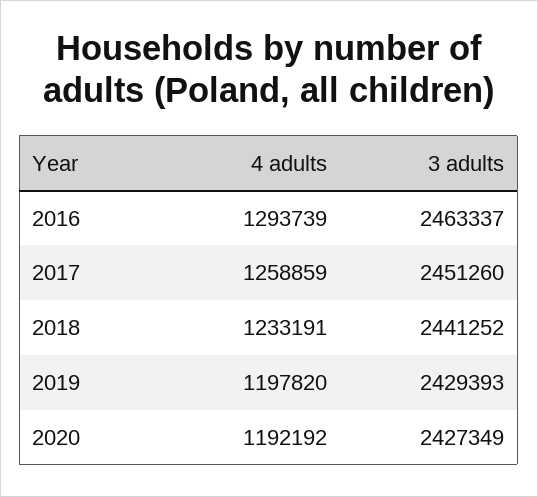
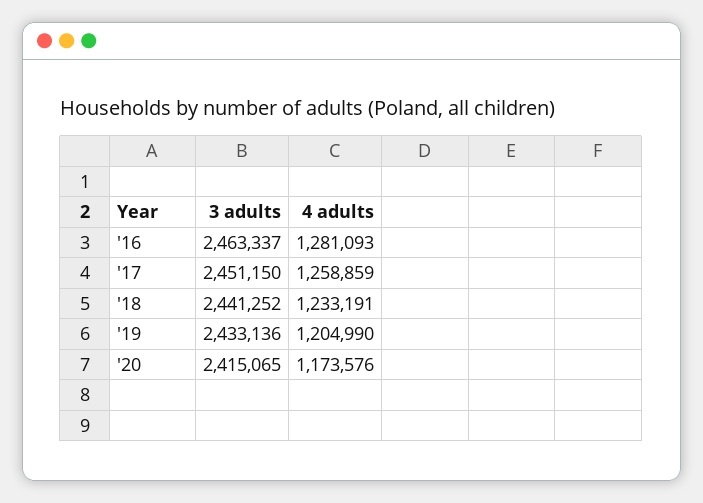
  {
    "4 adults": {
-     "2016": 1293739,
+     "2016": 1281093,
      "2017": 1258859,
      "2018": 1233191,
-     "2019": 1197820,
+     "2019": 1204990,
-     "2020": 1192192
+     "2020": 1173576
    },
    "3 adults": {
      "2016": 2463337,
-     "2017": 2451260,
+     "2017": 2451150,
      "2018": 2441252,
-     "2019": 2429393,
+     "2019": 2433136,
-     "2020": 2427349
+     "2020": 2415065
    }
  }

